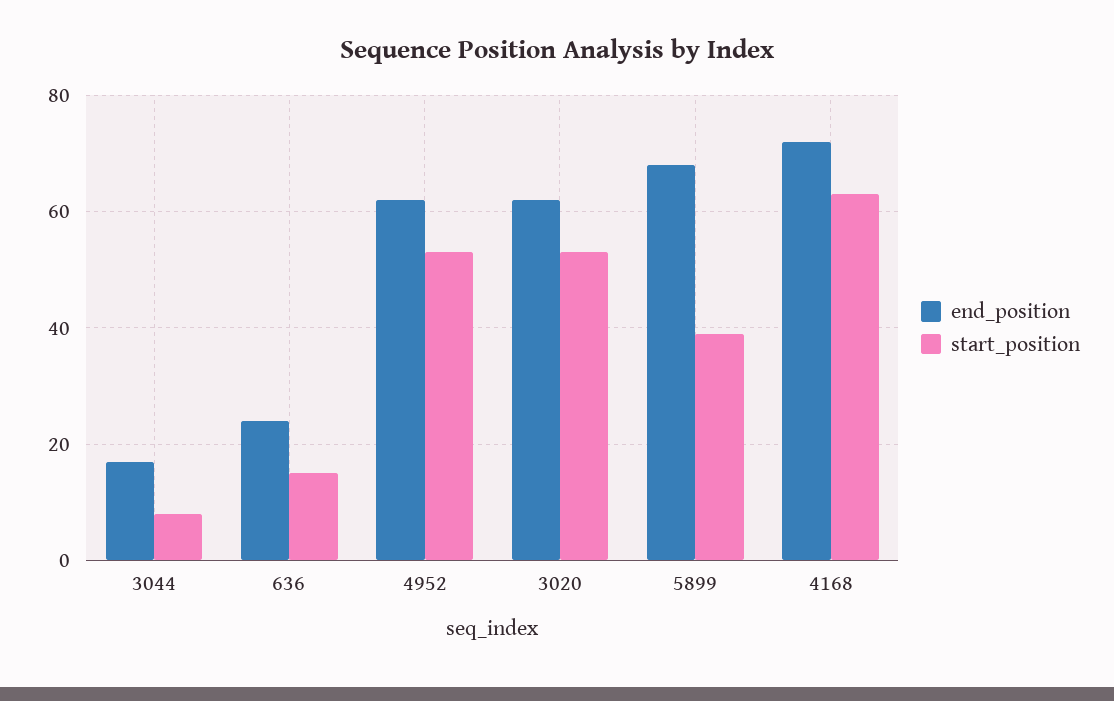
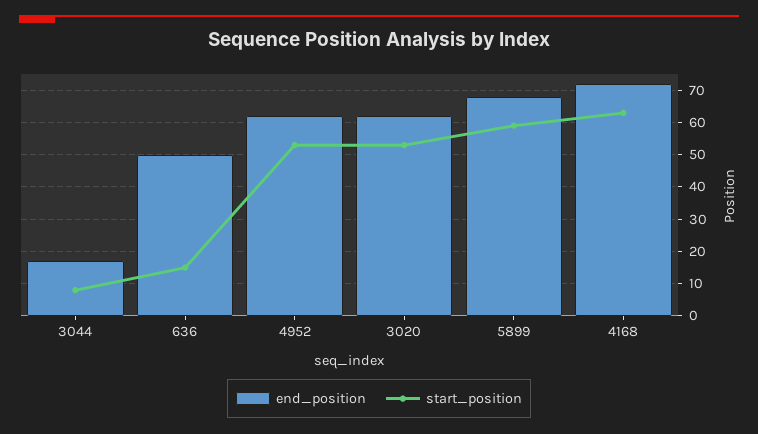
  {
    "end_position": {
      "3044": 15,
-     "636": 25,
+     "636": 50,
      "4952": 60,
      "3020": 60,
      "5899": 70,
      "4168": 70
    },
    "start_position": {
      "3044": 10,
      "636": 15,
      "4952": 55,
      "3020": 55,
-     "5899": 40,
+     "5899": 60,
      "4168": 65
    }
  }

